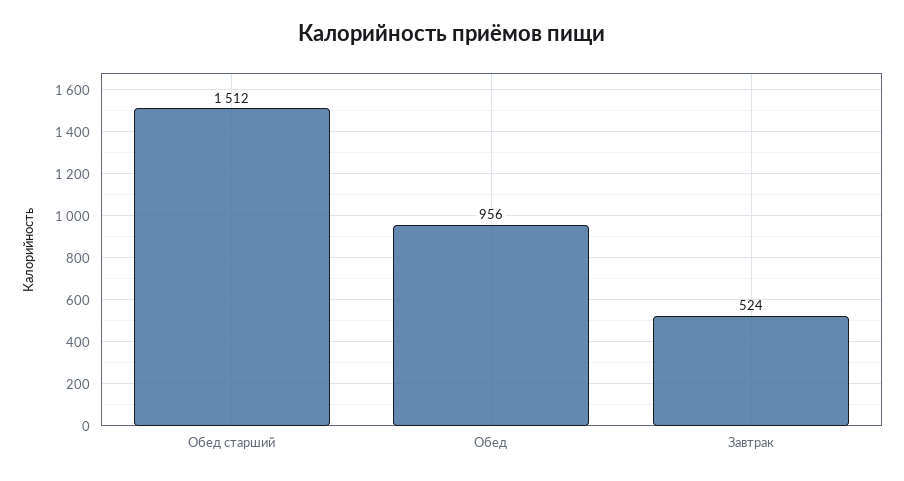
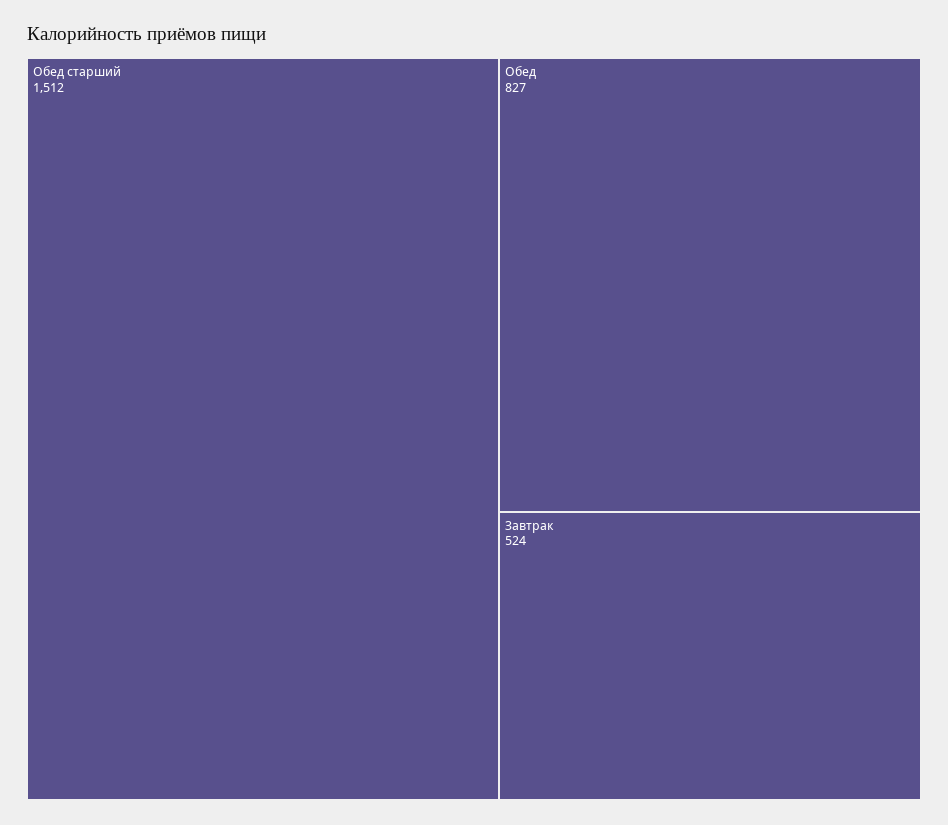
  {
    "Обед старший": 1512,
-   "Обед": 956,
+   "Обед": 827,
    "Завтрак": 524
  }

